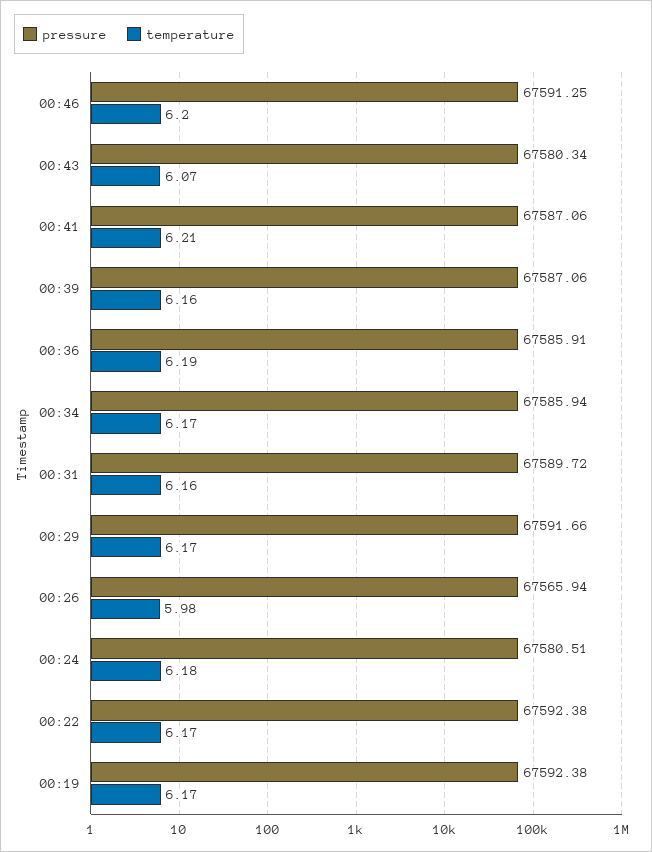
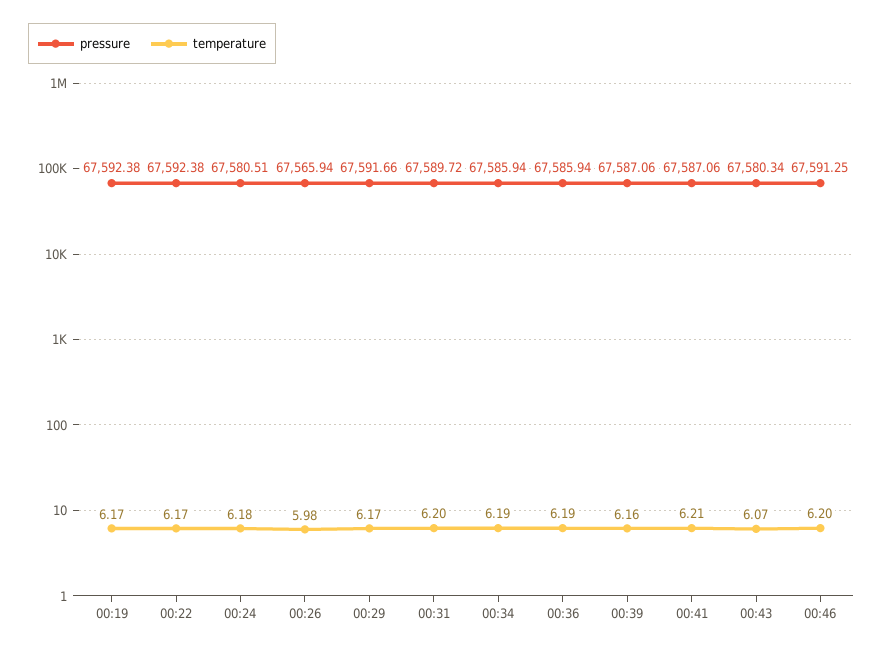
  {
    "pressure": {
      "00:46": 67591.25,
      "00:43": 67580.34,
      "00:41": 67587.06,
      "00:39": 67587.06,
-     "00:36": 67585.91,
+     "00:36": 67585.94,
      "00:34": 67585.94,
      "00:31": 67589.72,
      "00:29": 67591.66,
      "00:26": 67565.94,
      "00:24": 67580.51,
      "00:22": 67592.38,
      "00:19": 67592.38
    },
    "temperature": {
      "00:46": 6.2,
      "00:43": 6.07,
      "00:41": 6.21,
      "00:39": 6.16,
      "00:36": 6.19,
-     "00:34": 6.17,
+     "00:34": 6.19,
-     "00:31": 6.16,
+     "00:31": 6.2,
      "00:29": 6.17,
      "00:26": 5.98,
      "00:24": 6.18,
      "00:22": 6.17,
      "00:19": 6.17
    }
  }

